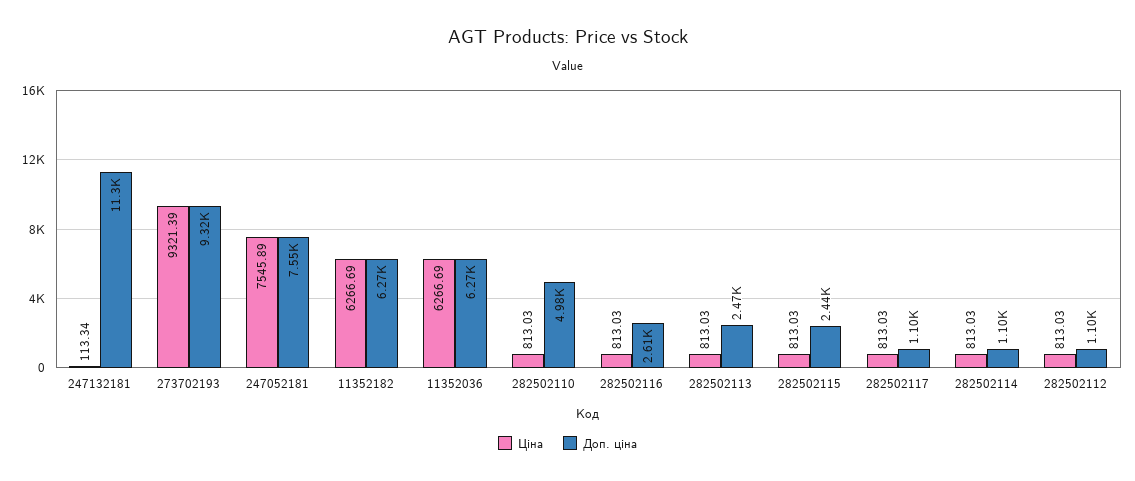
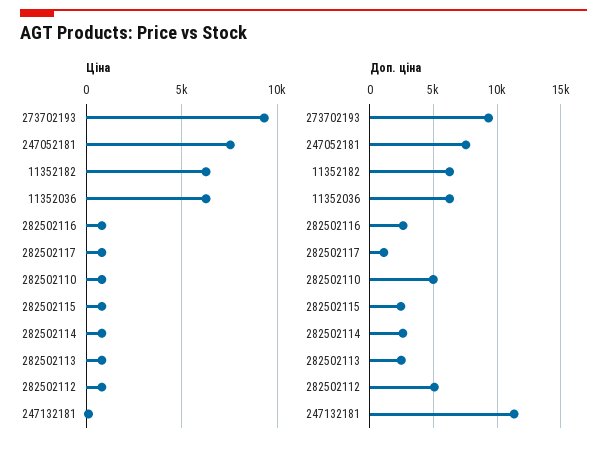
  {
    "Ціна": {
      "247132181": 113.34,
      "273702193": 9321.39,
      "247052181": 7545.89,
      "11352182": 6266.69,
      "11352036": 6266.69,
      "282502110": 813.03,
      "282502116": 813.03,
      "282502113": 813.03,
      "282502115": 813.03,
      "282502117": 813.03,
      "282502114": 813.03,
      "282502112": 813.03
    },
    "Доп. ціна": {
      "247132181": 11300,
      "273702193": 9320,
      "247052181": 7550,
      "11352182": 6270,
      "11352036": 6270,
      "282502110": 4980,
      "282502116": 2610,
      "282502113": 2470,
      "282502115": 2440,
      "282502117": 1100,
-     "282502114": 1100,
+     "282502114": 2500,
-     "282502112": 1100
+     "282502112": 5000
    }
  }

